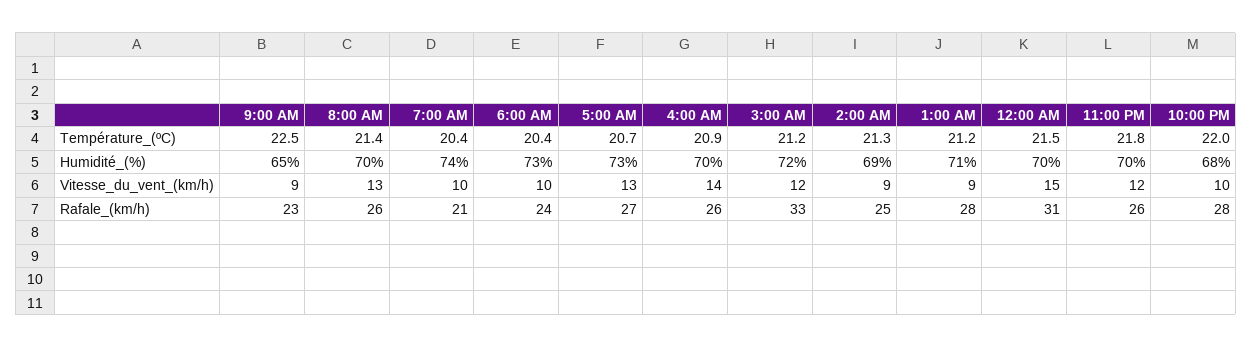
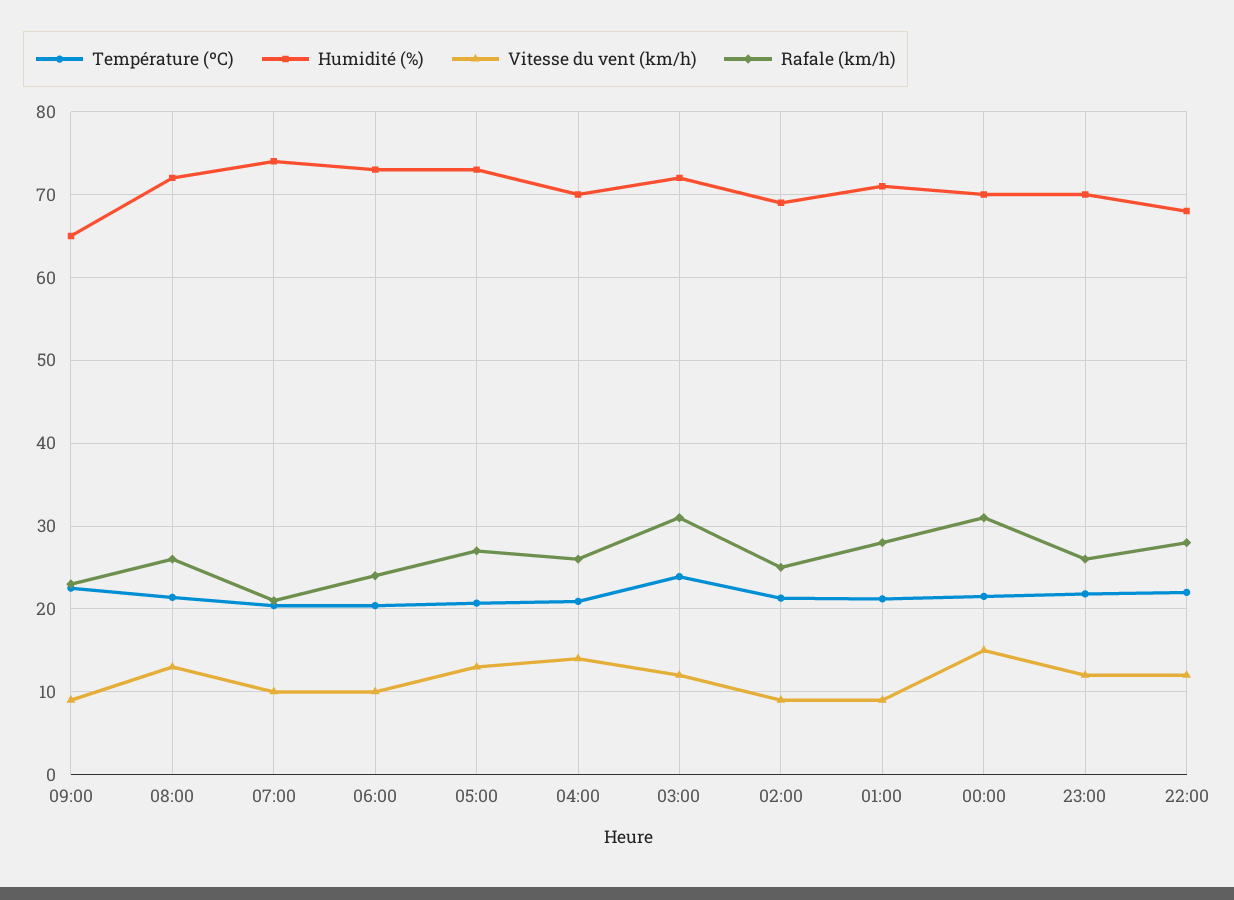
  {
    "Température_(ºC)": {
      "9:00 AM": 22.5,
      "8:00 AM": 21.4,
      "7:00 AM": 20.4,
      "6:00 AM": 20.4,
      "5:00 AM": 20.7,
      "4:00 AM": 20.9,
-     "3:00 AM": 21.2,
+     "3:00 AM": 24,
      "2:00 AM": 21.3,
      "1:00 AM": 21.2,
      "12:00 AM": 21.5,
      "11:00 PM": 21.8,
      "10:00 PM": 22
    },
    "Humidité_(%)": {
      "9:00 AM": 65,
-     "8:00 AM": 70,
+     "8:00 AM": 72,
      "7:00 AM": 74,
      "6:00 AM": 73,
      "5:00 AM": 73,
      "4:00 AM": 70,
      "3:00 AM": 72,
      "2:00 AM": 69,
      "1:00 AM": 71,
      "12:00 AM": 70,
      "11:00 PM": 70,
      "10:00 PM": 68
    },
    "Vitesse_du_vent_(km/h)": {
      "9:00 AM": 9,
      "8:00 AM": 13,
      "7:00 AM": 10,
      "6:00 AM": 10,
      "5:00 AM": 13,
      "4:00 AM": 14,
      "3:00 AM": 12,
      "2:00 AM": 9,
      "1:00 AM": 9,
      "12:00 AM": 15,
      "11:00 PM": 12,
-     "10:00 PM": 10
+     "10:00 PM": 12
    },
    "Rafale_(km/h)": {
      "9:00 AM": 23,
      "8:00 AM": 26,
      "7:00 AM": 21,
      "6:00 AM": 24,
      "5:00 AM": 27,
      "4:00 AM": 26,
-     "3:00 AM": 33,
+     "3:00 AM": 31,
      "2:00 AM": 25,
      "1:00 AM": 28,
      "12:00 AM": 31,
      "11:00 PM": 26,
      "10:00 PM": 28
    }
  }

